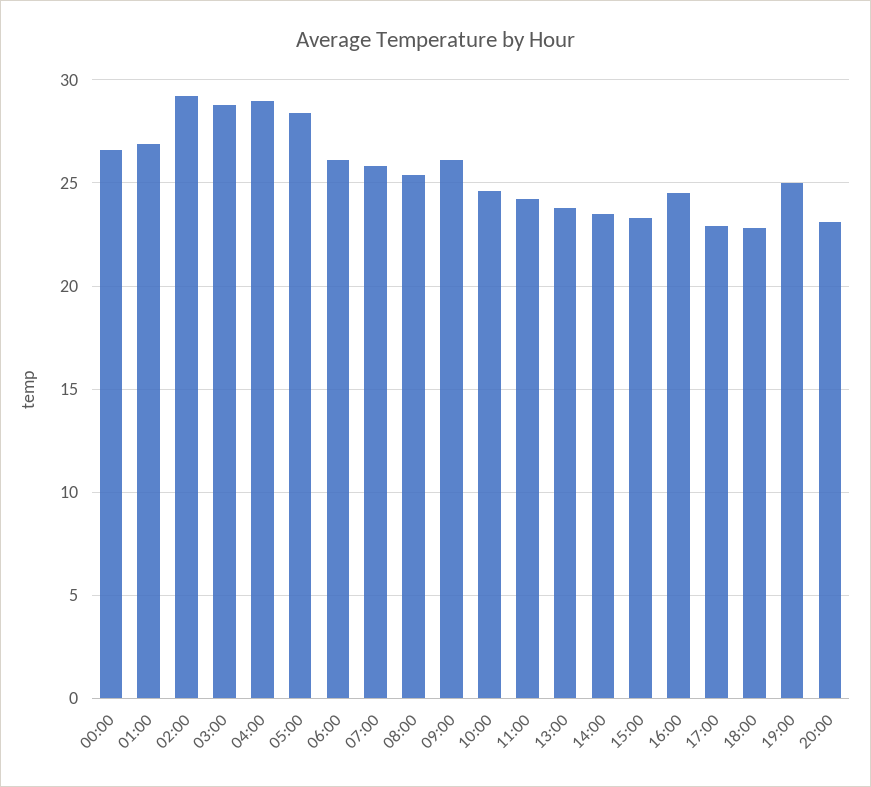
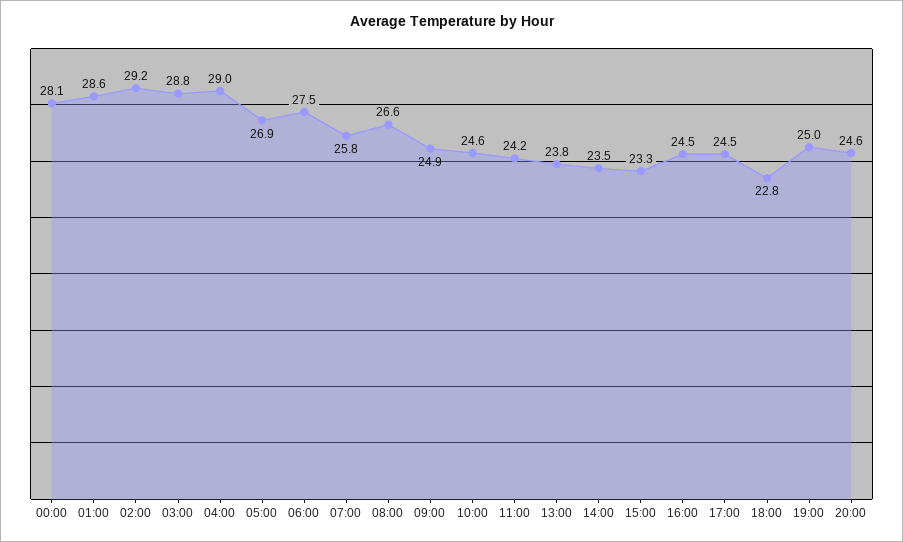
  {
-   "00:00": 26.5,
+   "00:00": 28.1,
-   "01:00": 27,
+   "01:00": 28.6,
    "02:00": 29.2,
    "03:00": 28.8,
    "04:00": 29,
-   "05:00": 28.5,
+   "05:00": 26.9,
-   "06:00": 26,
+   "06:00": 27.5,
    "07:00": 25.8,
-   "08:00": 25.5,
+   "08:00": 26.6,
-   "09:00": 26,
+   "09:00": 24.9,
    "10:00": 24.6,
    "11:00": 24.2,
    "13:00": 23.8,
    "14:00": 23.5,
    "15:00": 23.3,
    "16:00": 24.5,
-   "17:00": 23,
+   "17:00": 24.5,
    "18:00": 22.8,
    "19:00": 25,
-   "20:00": 23
+   "20:00": 24.6
  }

